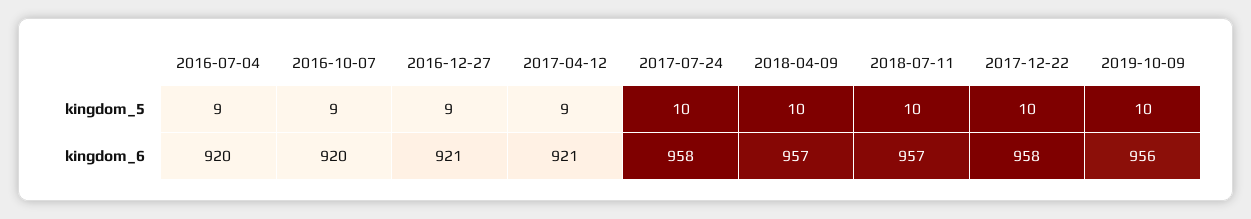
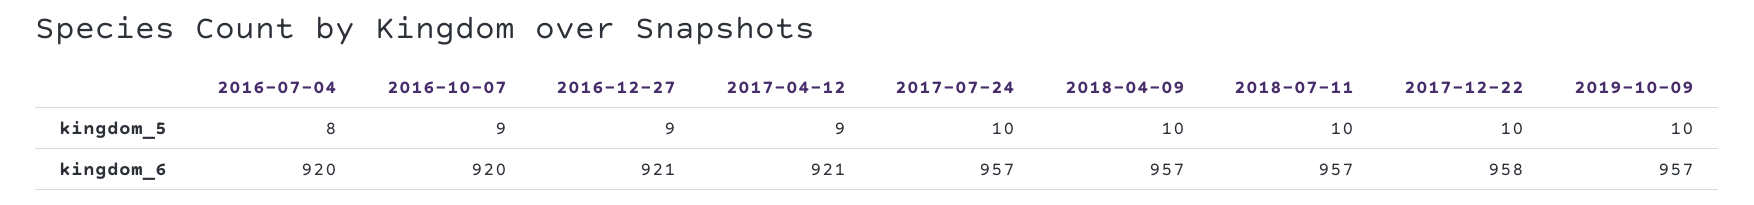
  {
    "2016-07-04": {
-     "kingdom_5": 9,
+     "kingdom_5": 8,
      "kingdom_6": 920
    },
    "2016-10-07": {
      "kingdom_5": 9,
      "kingdom_6": 920
    },
    "2016-12-27": {
      "kingdom_5": 9,
      "kingdom_6": 921
    },
    "2017-04-12": {
      "kingdom_5": 9,
      "kingdom_6": 921
    },
    "2017-07-24": {
      "kingdom_5": 10,
-     "kingdom_6": 958
+     "kingdom_6": 957
    },
    "2018-04-09": {
      "kingdom_5": 10,
      "kingdom_6": 957
    },
    "2018-07-11": {
      "kingdom_5": 10,
      "kingdom_6": 957
    },
    "2017-12-22": {
      "kingdom_5": 10,
      "kingdom_6": 958
    },
    "2019-10-09": {
      "kingdom_5": 10,
-     "kingdom_6": 956
+     "kingdom_6": 957
    }
  }

